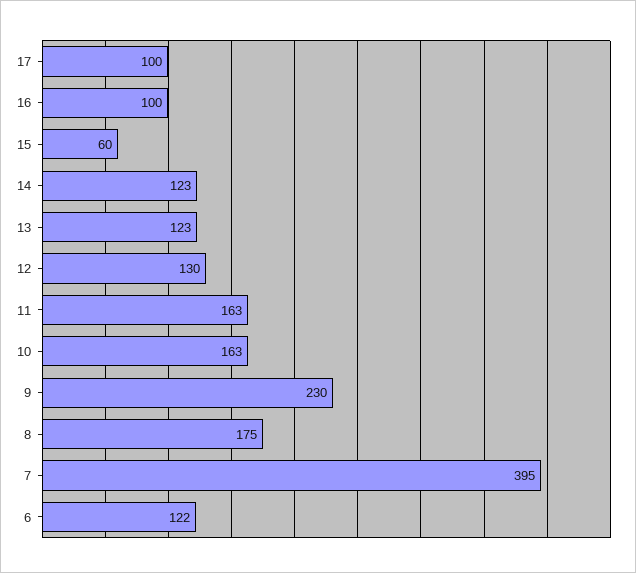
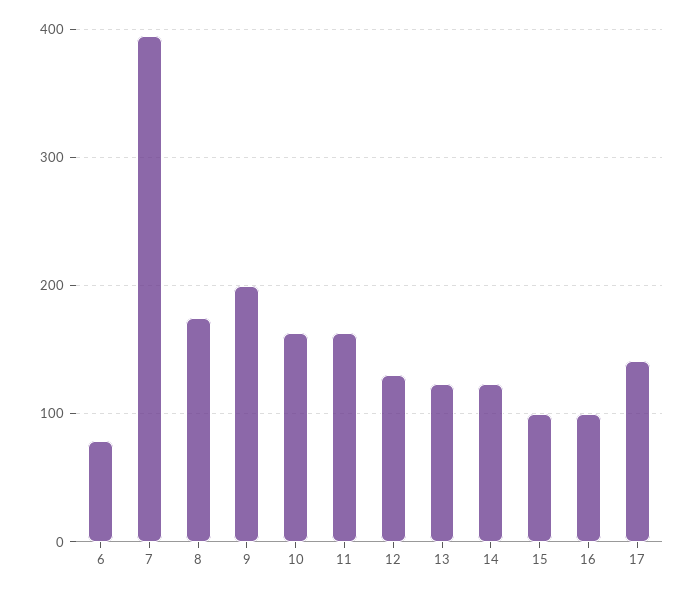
  {
-   "17": 100,
+   "17": 140,
    "16": 100,
-   "15": 60,
+   "15": 100,
    "14": 123,
    "13": 123,
    "12": 130,
    "11": 163,
    "10": 163,
-   "9": 230,
+   "9": 200,
    "8": 175,
    "7": 395,
-   "6": 122
+   "6": 80
  }

